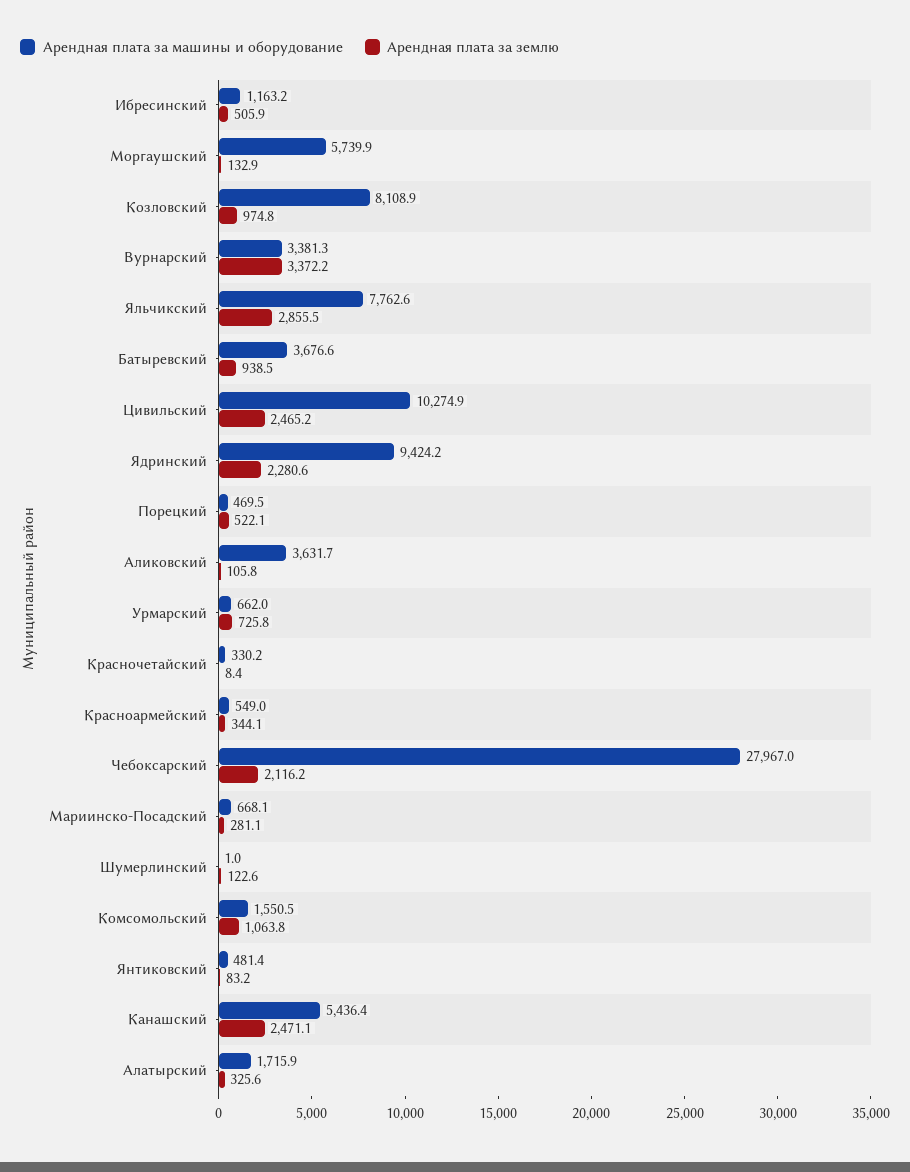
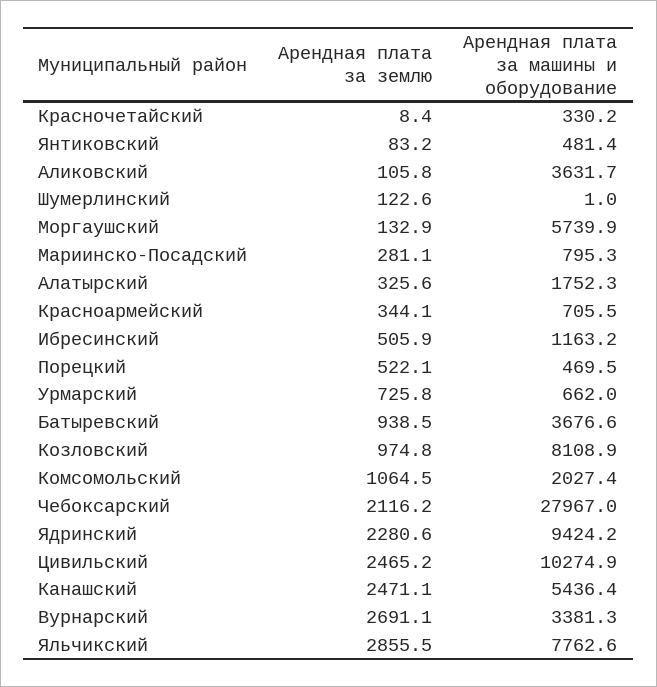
  {
    "Арендная плата за машины и оборудование": {
      "Ибресинский": 1163.2,
      "Моргаушский": 5739.9,
      "Козловский": 8108.9,
      "Вурнарский": 3381.3,
      "Яльчикский": 7762.6,
      "Батыревский": 3676.6,
      "Цивильский": 10274.9,
      "Ядринский": 9424.2,
      "Порецкий": 469.5,
      "Аликовский": 3631.7,
      "Урмарский": 662,
      "Красночетайский": 330.2,
-     "Красноармейский": 549,
+     "Красноармейский": 705.5,
      "Чебоксарский": 27967,
-     "Мариинско-Посадский": 668.1,
+     "Мариинско-Посадский": 795.3,
      "Шумерлинский": 1,
-     "Комсомольский": 1550.5,
+     "Комсомольский": 2027.4,
      "Янтиковский": 481.4,
      "Канашский": 5436.4,
-     "Алатырский": 1715.9
+     "Алатырский": 1752.3
    },
    "Арендная плата за землю": {
      "Ибресинский": 505.9,
      "Моргаушский": 132.9,
      "Козловский": 974.8,
-     "Вурнарский": 3372.2,
+     "Вурнарский": 2691.1,
      "Яльчикский": 2855.5,
      "Батыревский": 938.5,
      "Цивильский": 2465.2,
      "Ядринский": 2280.6,
      "Порецкий": 522.1,
      "Аликовский": 105.8,
      "Урмарский": 725.8,
      "Красночетайский": 8.4,
      "Красноармейский": 344.1,
      "Чебоксарский": 2116.2,
      "Мариинско-Посадский": 281.1,
      "Шумерлинский": 122.6,
-     "Комсомольский": 1063.8,
+     "Комсомольский": 1064.5,
      "Янтиковский": 83.2,
      "Канашский": 2471.1,
      "Алатырский": 325.6
    }
  }

